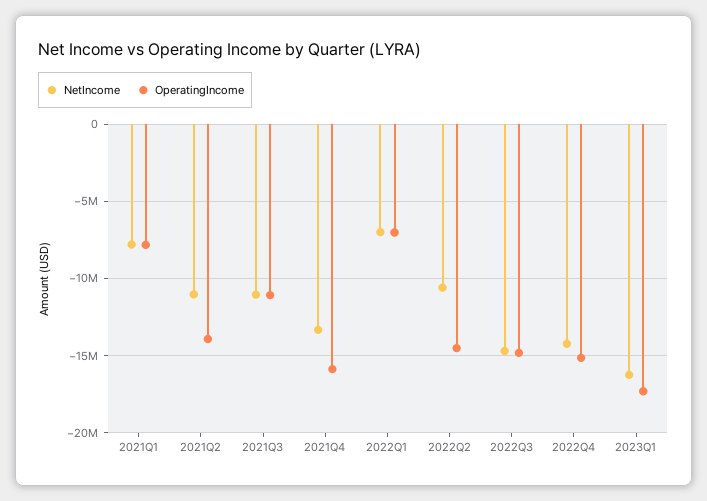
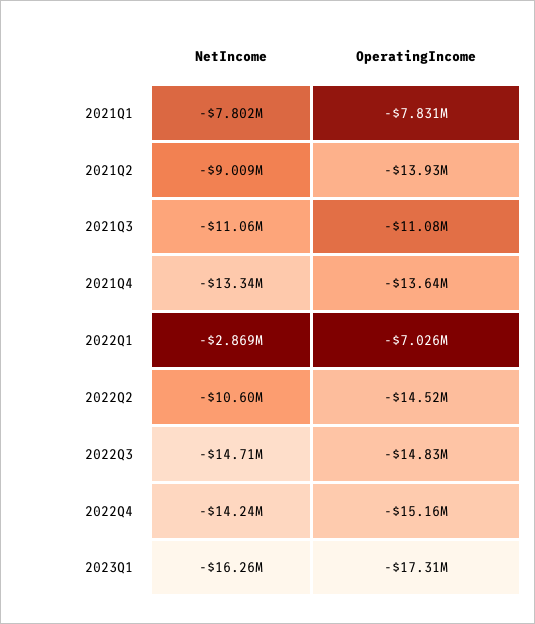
  {
    "NetIncome": {
      "2021Q1": -7802000,
-     "2021Q2": -11000000,
+     "2021Q2": -9009000,
      "2021Q3": -11060000,
      "2021Q4": -13340000,
-     "2022Q1": -7000000,
+     "2022Q1": -2869000,
      "2022Q2": -10600000,
      "2022Q3": -14710000,
      "2022Q4": -14240000,
      "2023Q1": -16260000
    },
    "OperatingIncome": {
      "2021Q1": -7831000,
      "2021Q2": -13930000,
      "2021Q3": -11080000,
-     "2021Q4": -16000000,
+     "2021Q4": -13640000,
      "2022Q1": -7026000,
      "2022Q2": -14520000,
      "2022Q3": -14830000,
      "2022Q4": -15160000,
      "2023Q1": -17310000
    }
  }

